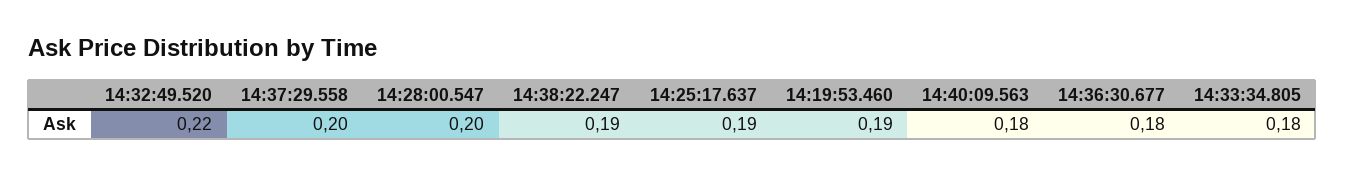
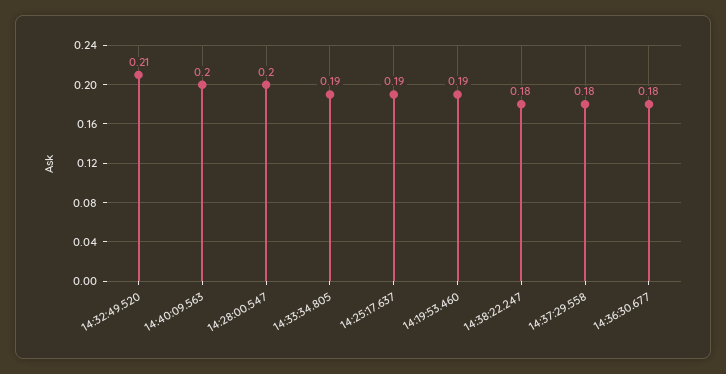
  {
-   "14:32:49.520": 0.22,
+   "14:32:49.520": 0.21,
-   "14:37:29.558": 0.2,
+   "14:37:29.558": 0.18,
    "14:28:00.547": 0.2,
-   "14:38:22.247": 0.19,
+   "14:38:22.247": 0.18,
    "14:25:17.637": 0.19,
    "14:19:53.460": 0.19,
-   "14:40:09.563": 0.18,
+   "14:40:09.563": 0.2,
    "14:36:30.677": 0.18,
-   "14:33:34.805": 0.18
+   "14:33:34.805": 0.19
  }

